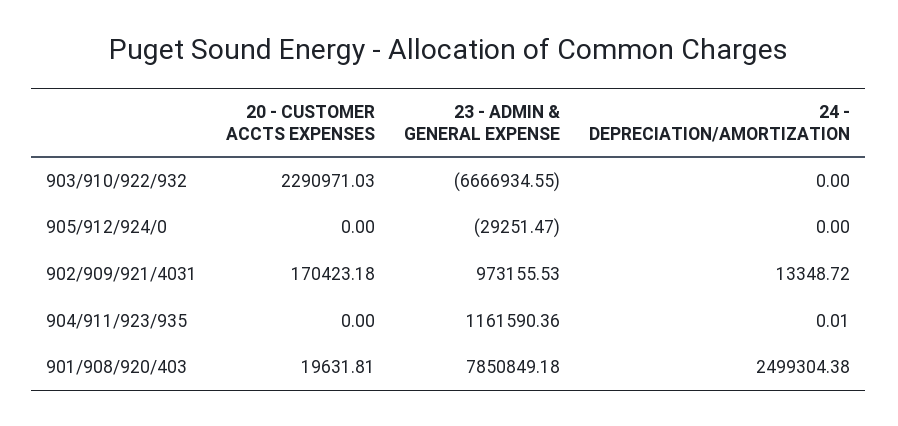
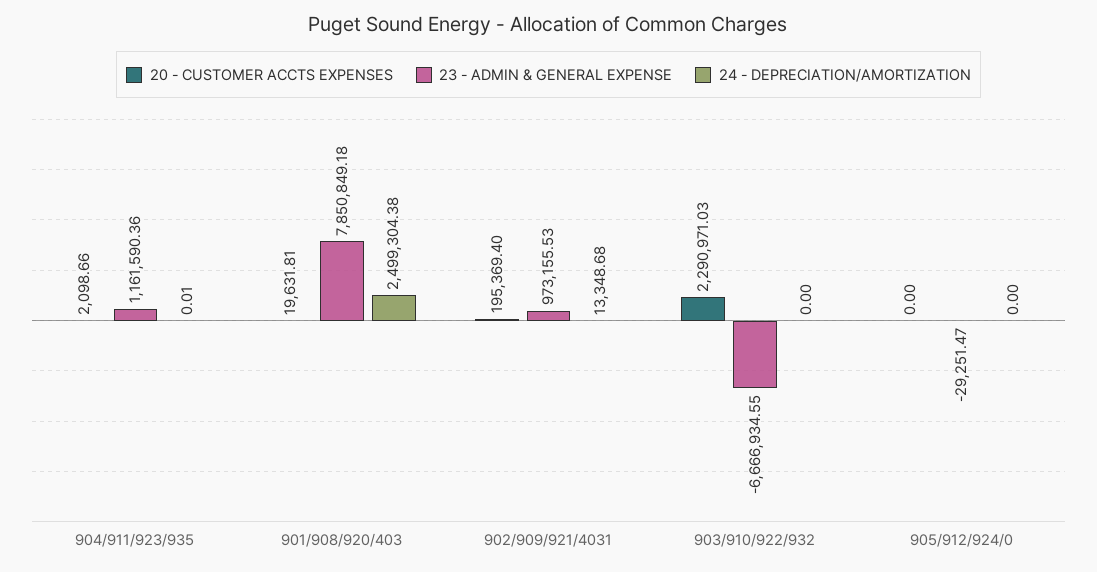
  {
    "20 - CUSTOMER ACCTS EXPENSES": {
      "903/910/922/932": 2290971.03,
      "905/912/924/0": 0,
-     "902/909/921/4031": 170423.18,
+     "902/909/921/4031": 195369.4,
-     "904/911/923/935": 0,
+     "904/911/923/935": 2098.66,
      "901/908/920/403": 19631.81
    },
    "23 - ADMIN & GENERAL EXPENSE": {
      "903/910/922/932": -6666934.55,
      "905/912/924/0": -29251.47,
      "902/909/921/4031": 973155.53,
      "904/911/923/935": 1161590.36,
      "901/908/920/403": 7850849.18
    },
    "24 - DEPRECIATION/AMORTIZATION": {
      "903/910/922/932": 0,
      "905/912/924/0": 0,
-     "902/909/921/4031": 13348.72,
+     "902/909/921/4031": 13348.68,
      "904/911/923/935": 0.01,
      "901/908/920/403": 2499304.38
    }
  }

